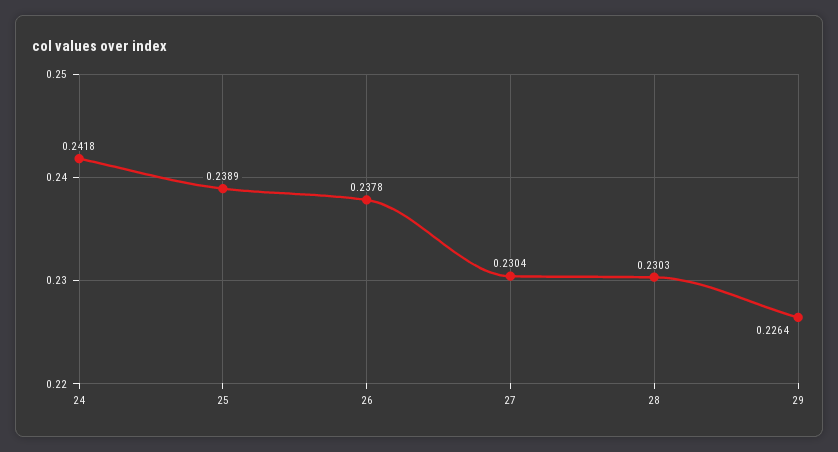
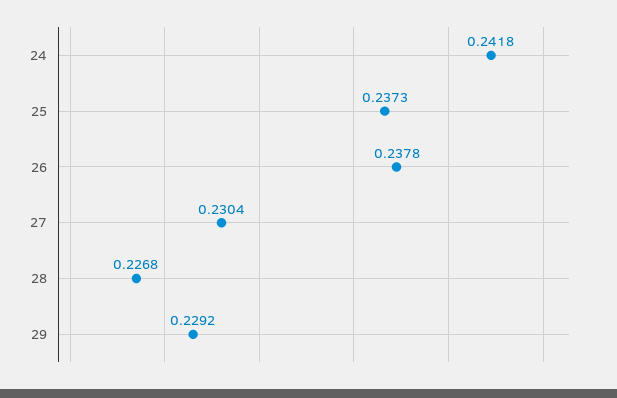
  {
    "24": 0.2418,
-   "25": 0.2389,
+   "25": 0.2373,
    "26": 0.2378,
    "27": 0.2304,
-   "28": 0.2303,
+   "28": 0.2268,
-   "29": 0.2264
+   "29": 0.2292
  }

